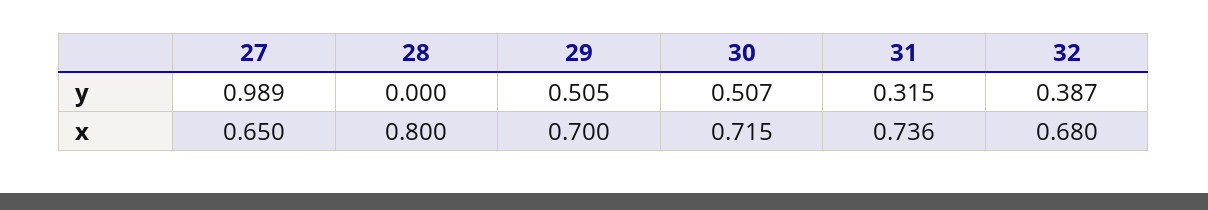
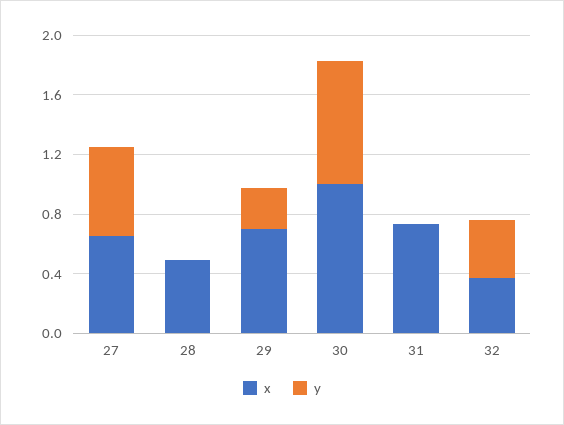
  {
    "y": {
-     "27": 0.989,
+     "27": 0.6,
      "28": 0,
-     "29": 0.505,
+     "29": 0.3,
-     "30": 0.507,
+     "30": 0.8,
-     "31": 0.315,
+     "31": 0,
      "32": 0.387
    },
    "x": {
      "27": 0.65,
-     "28": 0.8,
+     "28": 0.5,
      "29": 0.7,
-     "30": 0.715,
+     "30": 1,
      "31": 0.736,
-     "32": 0.68
+     "32": 0.4
    }
  }

